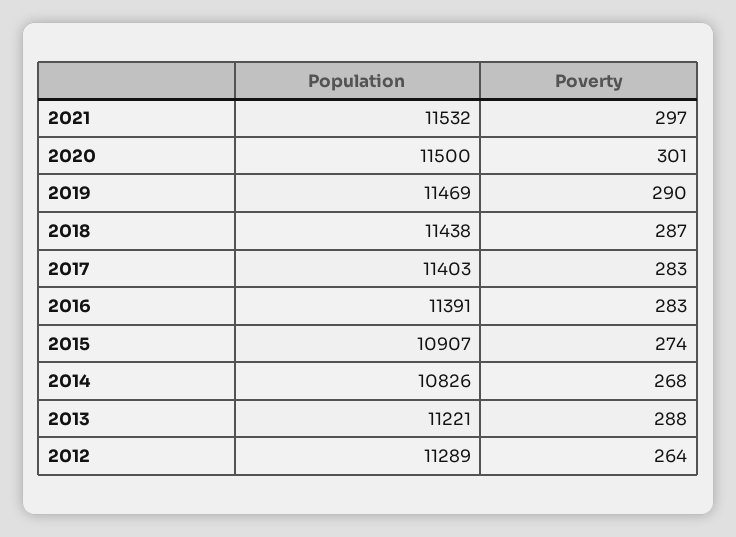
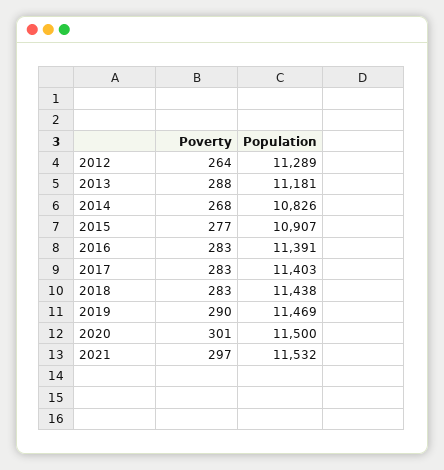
  {
    "Population": {
      "2021": 11532,
      "2020": 11500,
      "2019": 11469,
      "2018": 11438,
      "2017": 11403,
      "2016": 11391,
      "2015": 10907,
      "2014": 10826,
-     "2013": 11221,
+     "2013": 11181,
      "2012": 11289
    },
    "Poverty": {
      "2021": 297,
      "2020": 301,
      "2019": 290,
-     "2018": 287,
+     "2018": 283,
      "2017": 283,
      "2016": 283,
-     "2015": 274,
+     "2015": 277,
      "2014": 268,
      "2013": 288,
      "2012": 264
    }
  }

